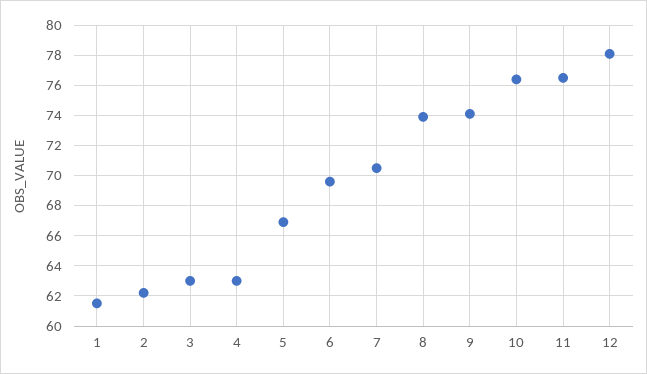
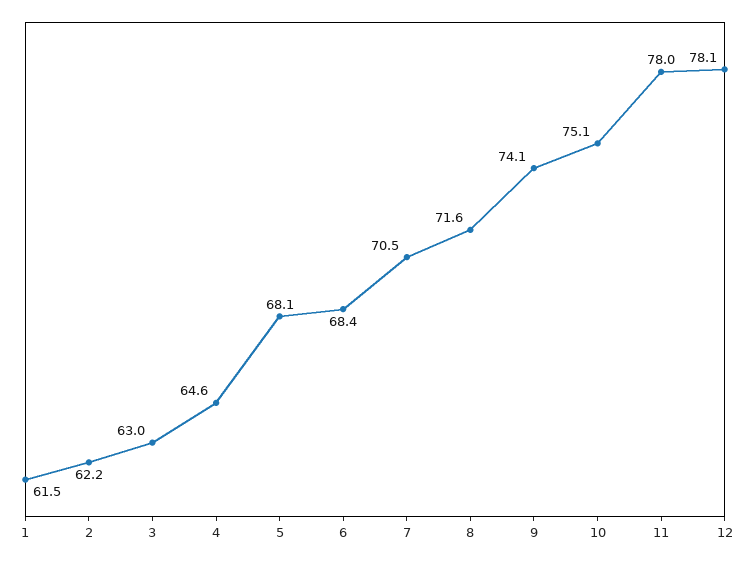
  {
    "1": 61.5,
    "2": 62.2,
    "3": 63,
-   "4": 63,
+   "4": 64.6,
-   "5": 67,
+   "5": 68.1,
-   "6": 69.5,
+   "6": 68.4,
    "7": 70.5,
-   "8": 74,
+   "8": 71.6,
    "9": 74.1,
-   "10": 76.5,
+   "10": 75.1,
-   "11": 76.5,
+   "11": 78,
    "12": 78.1
  }

